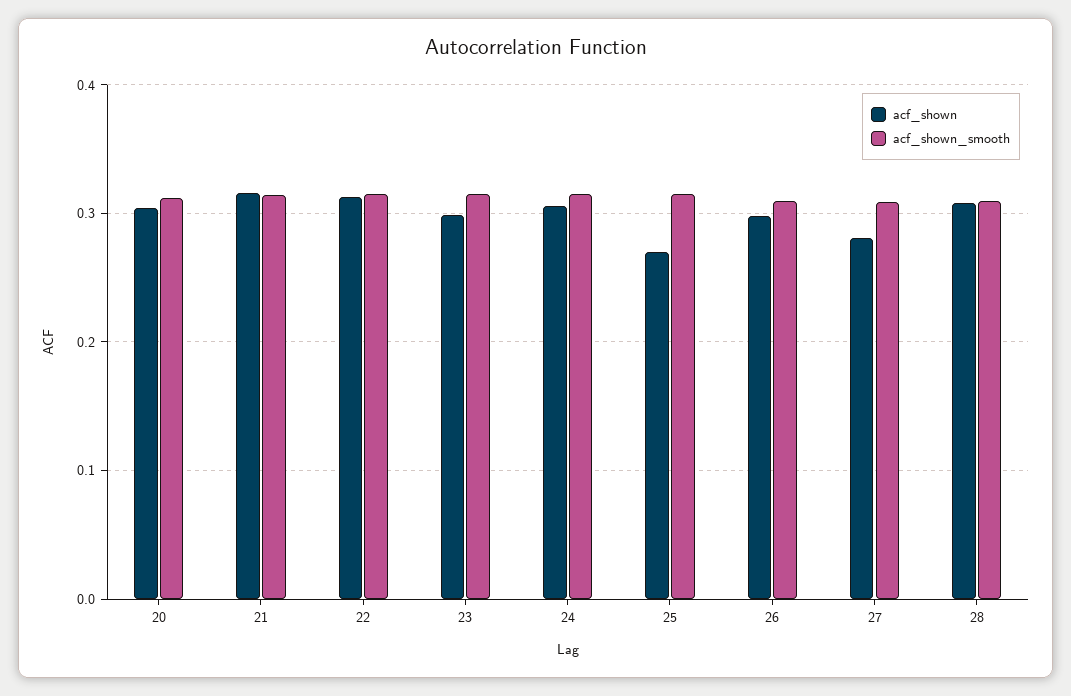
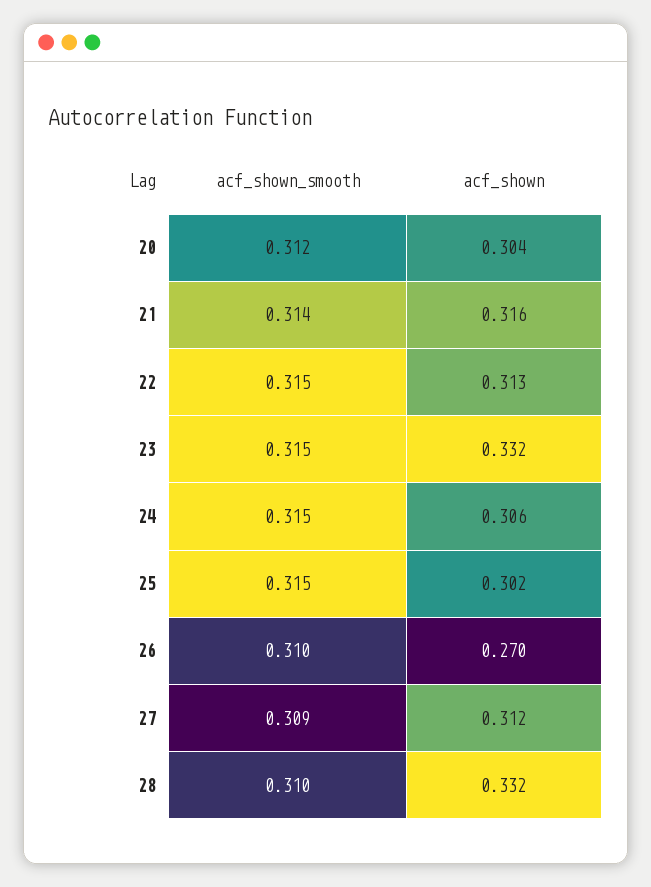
  {
    "acf_shown": {
      "20": 0.304,
      "21": 0.316,
      "22": 0.313,
-     "23": 0.3,
+     "23": 0.332,
      "24": 0.306,
-     "25": 0.27,
+     "25": 0.302,
-     "26": 0.3,
+     "26": 0.27,
-     "27": 0.28,
+     "27": 0.312,
-     "28": 0.31
+     "28": 0.332
    },
    "acf_shown_smooth": {
      "20": 0.312,
      "21": 0.314,
      "22": 0.315,
      "23": 0.315,
      "24": 0.315,
      "25": 0.315,
      "26": 0.31,
      "27": 0.309,
      "28": 0.31
    }
  }

